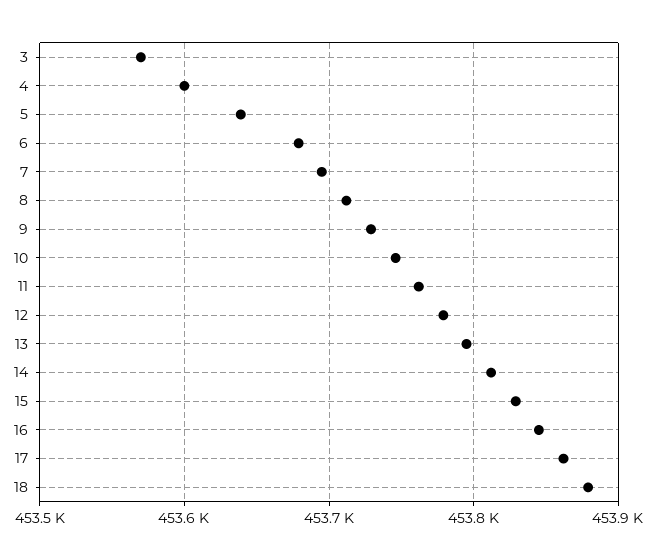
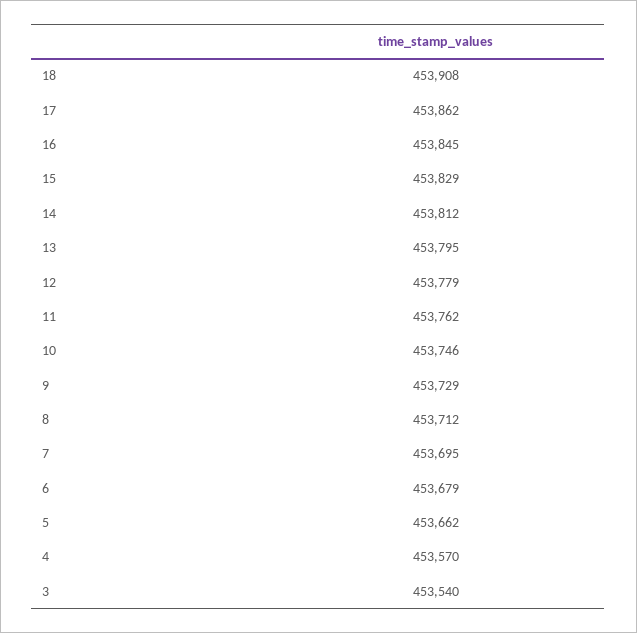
  {
-   "3": 453570,
+   "3": 453540,
-   "4": 453600,
+   "4": 453570,
-   "5": 453640,
+   "5": 453662,
    "6": 453679,
    "7": 453695,
    "8": 453712,
    "9": 453729,
    "10": 453746,
    "11": 453762,
    "12": 453779,
    "13": 453795,
    "14": 453812,
    "15": 453829,
    "16": 453845,
    "17": 453862,
-   "18": 453880
+   "18": 453908
  }

